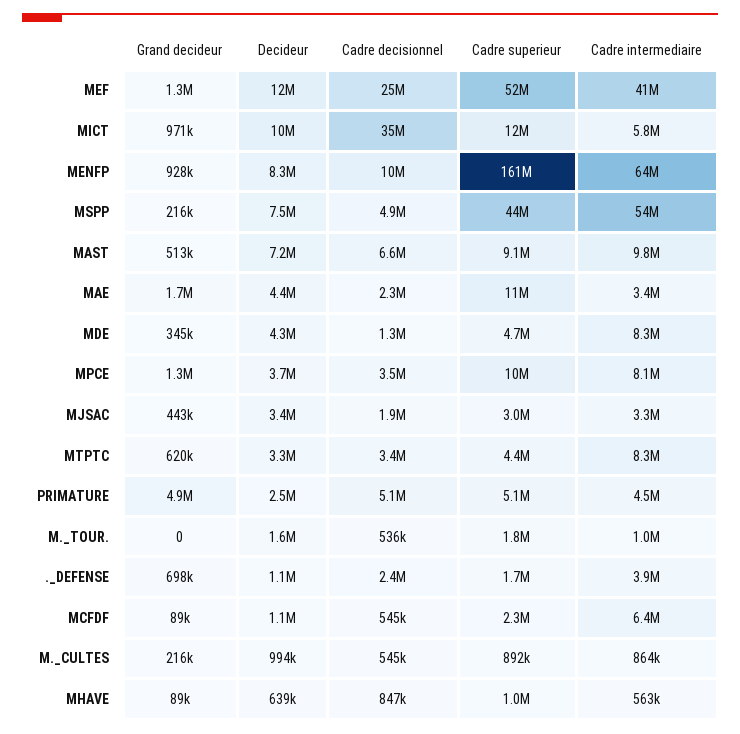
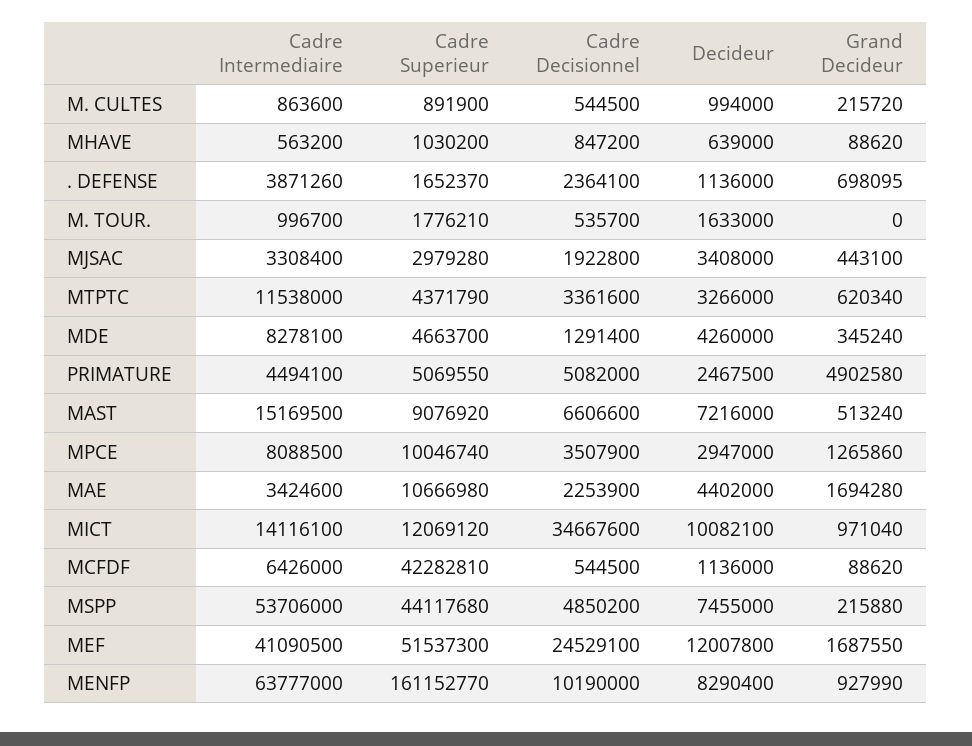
  {
    "Grand decideur": {
-     "MEF": 1300000,
+     "MEF": 1687550,
      "MICT": 971040,
      "MENFP": 927990,
      "MSPP": 215880,
      "MAST": 513240,
      "MAE": 1694280,
      "MDE": 345240,
      "MPCE": 1265860,
      "MJSAC": 443100,
      "MTPTC": 620340,
      "PRIMATURE": 4902580,
      "M._TOUR.": 0,
      "._DEFENSE": 698095,
      "MCFDF": 88620,
      "M._CULTES": 215720,
      "MHAVE": 88620
    },
    "Decideur": {
      "MEF": 12007800,
      "MICT": 10082100,
      "MENFP": 8290400,
      "MSPP": 7455000,
      "MAST": 7216000,
      "MAE": 4402000,
      "MDE": 4260000,
-     "MPCE": 3700000,
+     "MPCE": 2947000,
      "MJSAC": 3408000,
      "MTPTC": 3266000,
      "PRIMATURE": 2467500,
      "M._TOUR.": 1633000,
      "._DEFENSE": 1136000,
      "MCFDF": 1136000,
      "M._CULTES": 994000,
      "MHAVE": 639000
    },
    "Cadre decisionnel": {
      "MEF": 24529100,
      "MICT": 34667600,
      "MENFP": 10190000,
      "MSPP": 4850200,
      "MAST": 6606600,
      "MAE": 2253900,
      "MDE": 1291400,
      "MPCE": 3507900,
      "MJSAC": 1922800,
      "MTPTC": 3361600,
      "PRIMATURE": 5082000,
      "M._TOUR.": 535700,
      "._DEFENSE": 2364100,
      "MCFDF": 544500,
      "M._CULTES": 544500,
      "MHAVE": 847200
    },
    "Cadre superieur": {
      "MEF": 51537300,
      "MICT": 12069120,
      "MENFP": 161152770,
      "MSPP": 44117680,
      "MAST": 9076920,
      "MAE": 10666980,
      "MDE": 4663700,
      "MPCE": 10046740,
      "MJSAC": 2979280,
      "MTPTC": 4371790,
      "PRIMATURE": 5069550,
      "M._TOUR.": 1776210,
      "._DEFENSE": 1652370,
-     "MCFDF": 2300000,
+     "MCFDF": 42282810,
      "M._CULTES": 891900,
      "MHAVE": 1030200
    },
    "Cadre intermediaire": {
      "MEF": 41090500,
-     "MICT": 5800000,
+     "MICT": 14116100,
      "MENFP": 63777000,
      "MSPP": 53706000,
-     "MAST": 9800000,
+     "MAST": 15169500,
      "MAE": 3424600,
      "MDE": 8278100,
      "MPCE": 8088500,
      "MJSAC": 3308400,
-     "MTPTC": 8300000,
+     "MTPTC": 11538000,
      "PRIMATURE": 4494100,
      "M._TOUR.": 996700,
      "._DEFENSE": 3871260,
      "MCFDF": 6426000,
      "M._CULTES": 863600,
      "MHAVE": 563200
    }
  }

